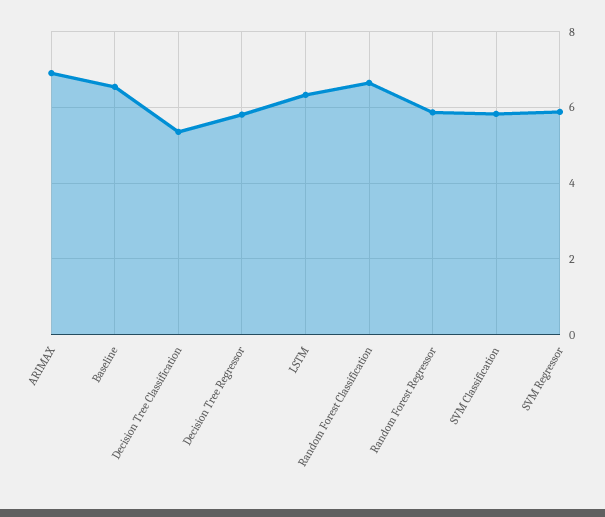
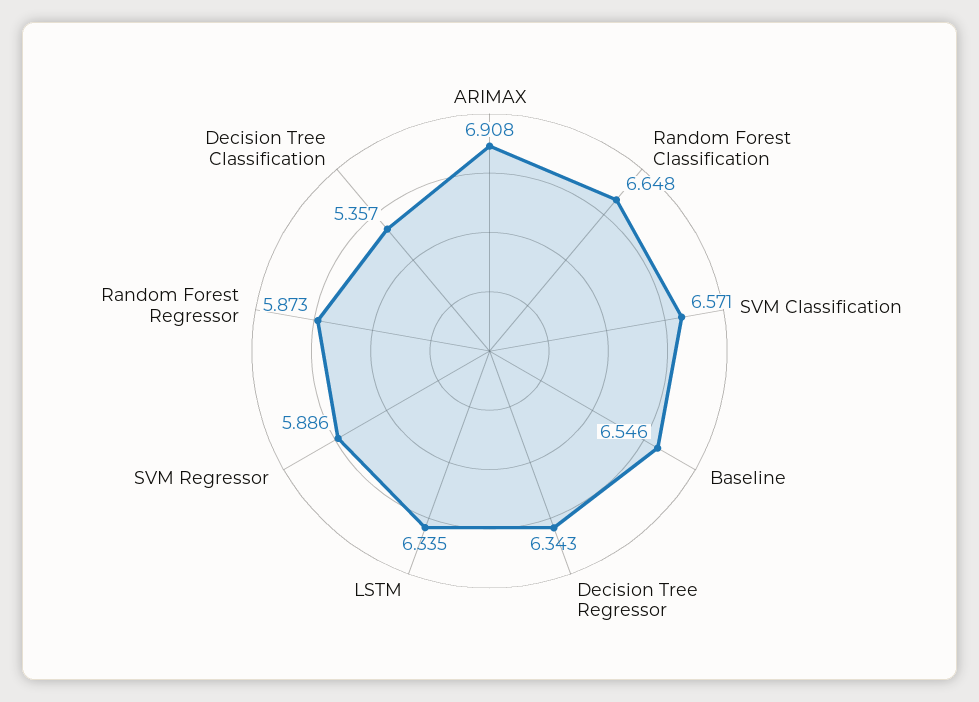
  {
    "ARIMAX": 6.908,
    "Baseline": 6.546,
    "Decision Tree Classification": 5.357,
-   "Decision Tree Regressor": 5.8,
+   "Decision Tree Regressor": 6.343,
    "LSTM": 6.335,
    "Random Forest Classification": 6.648,
    "Random Forest Regressor": 5.873,
-   "SVM Classification": 5.8,
+   "SVM Classification": 6.571,
    "SVM Regressor": 5.886
  }

